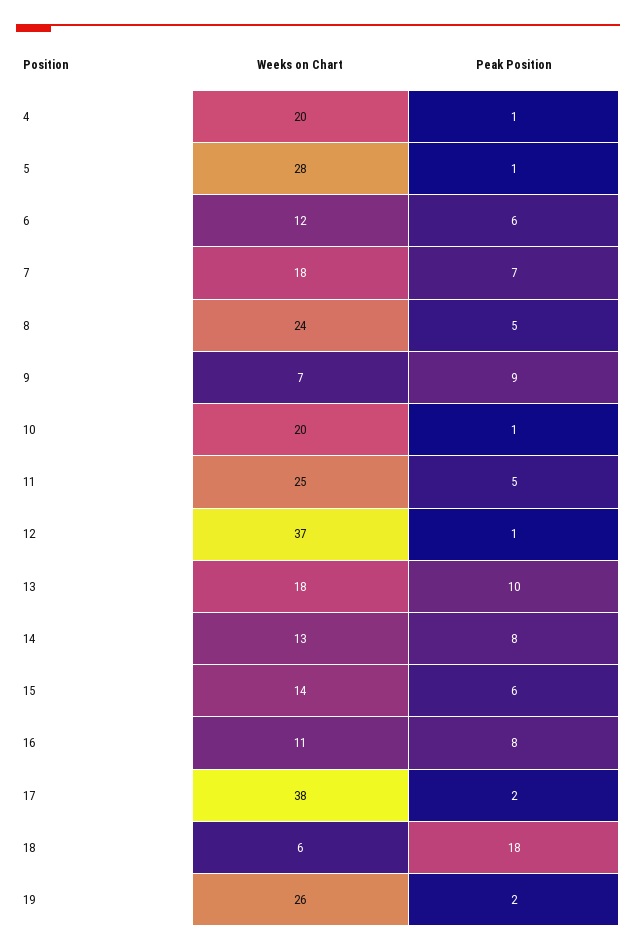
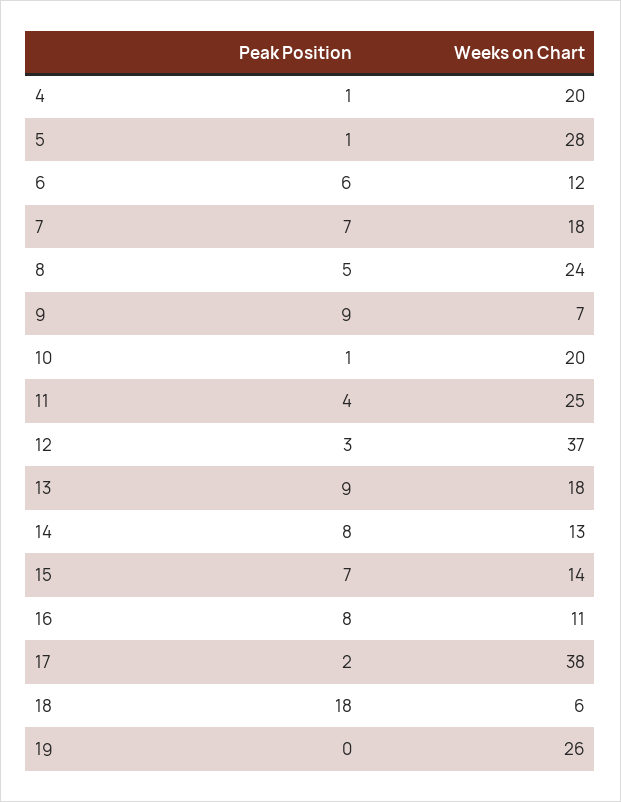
  {
    "Weeks on Chart": {
      "4": 20,
      "5": 28,
      "6": 12,
      "7": 18,
      "8": 24,
      "9": 7,
      "10": 20,
      "11": 25,
      "12": 37,
      "13": 18,
      "14": 13,
      "15": 14,
      "16": 11,
      "17": 38,
      "18": 6,
      "19": 26
    },
    "Peak Position": {
      "4": 1,
      "5": 1,
      "6": 6,
      "7": 7,
      "8": 5,
      "9": 9,
      "10": 1,
-     "11": 5,
+     "11": 4,
-     "12": 1,
+     "12": 3,
-     "13": 10,
+     "13": 9,
      "14": 8,
-     "15": 6,
+     "15": 7,
      "16": 8,
      "17": 2,
      "18": 18,
-     "19": 2
+     "19": 0
    }
  }

